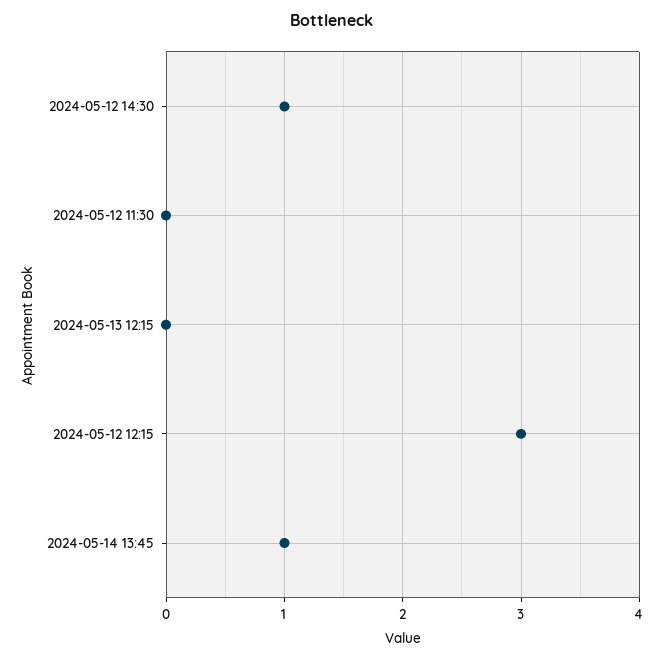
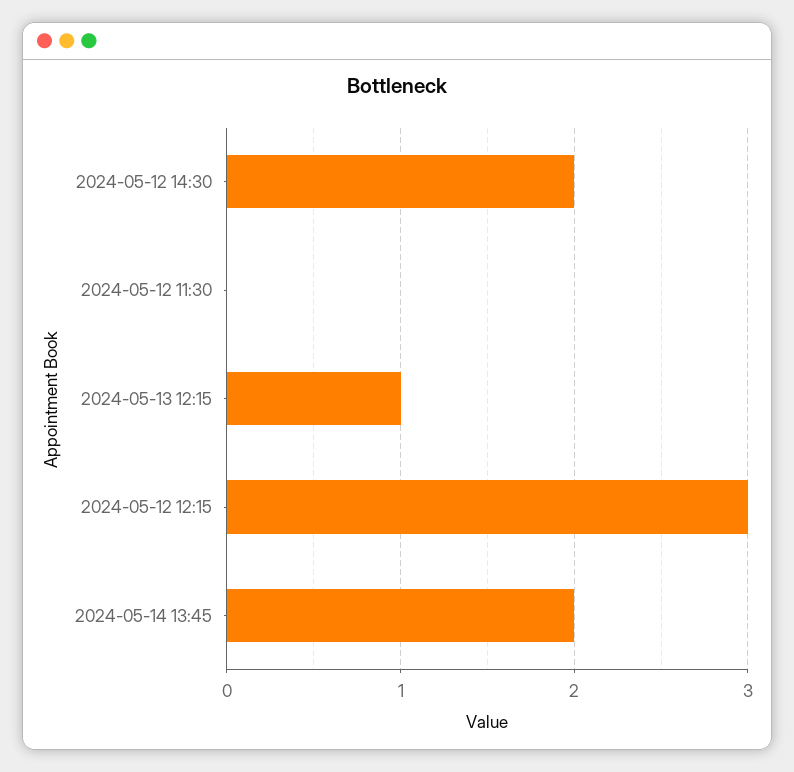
  {
-   "2024-05-12 14:30": 1,
+   "2024-05-12 14:30": 2,
    "2024-05-12 11:30": 0,
-   "2024-05-13 12:15": 0,
+   "2024-05-13 12:15": 1,
    "2024-05-12 12:15": 3,
-   "2024-05-14 13:45": 1
+   "2024-05-14 13:45": 2
  }

